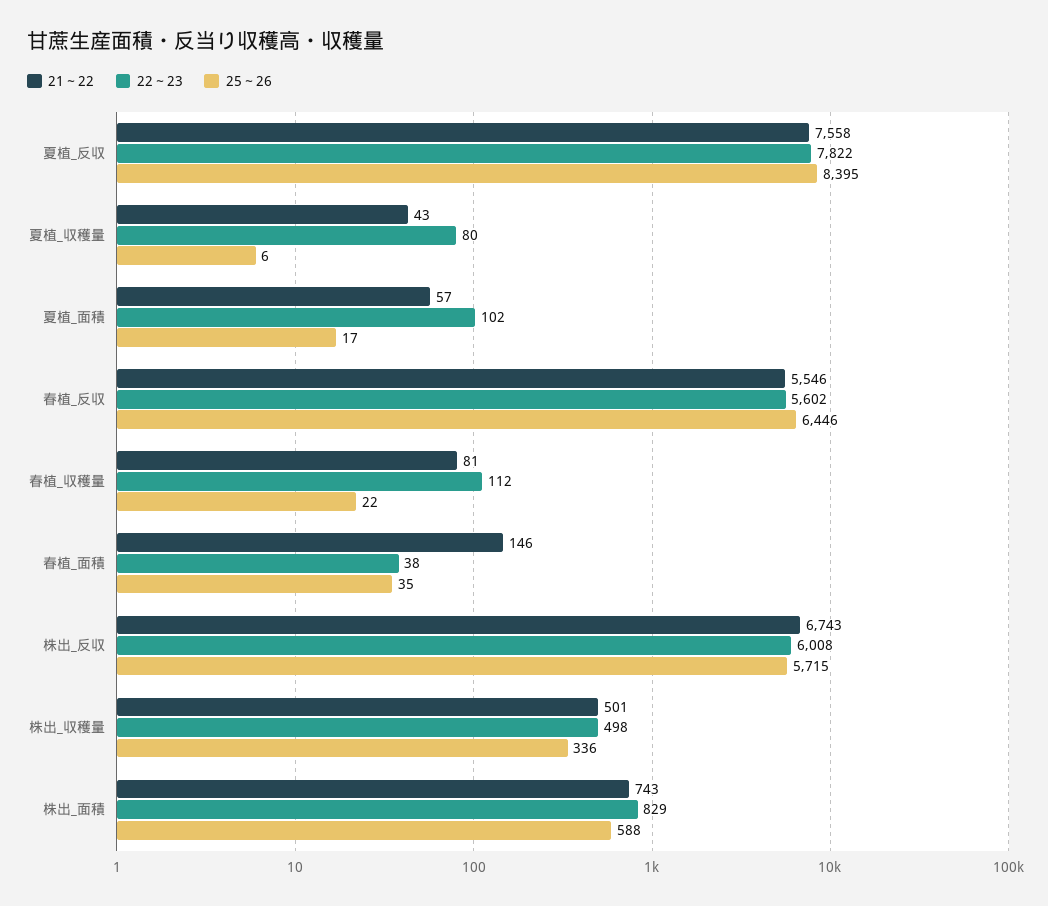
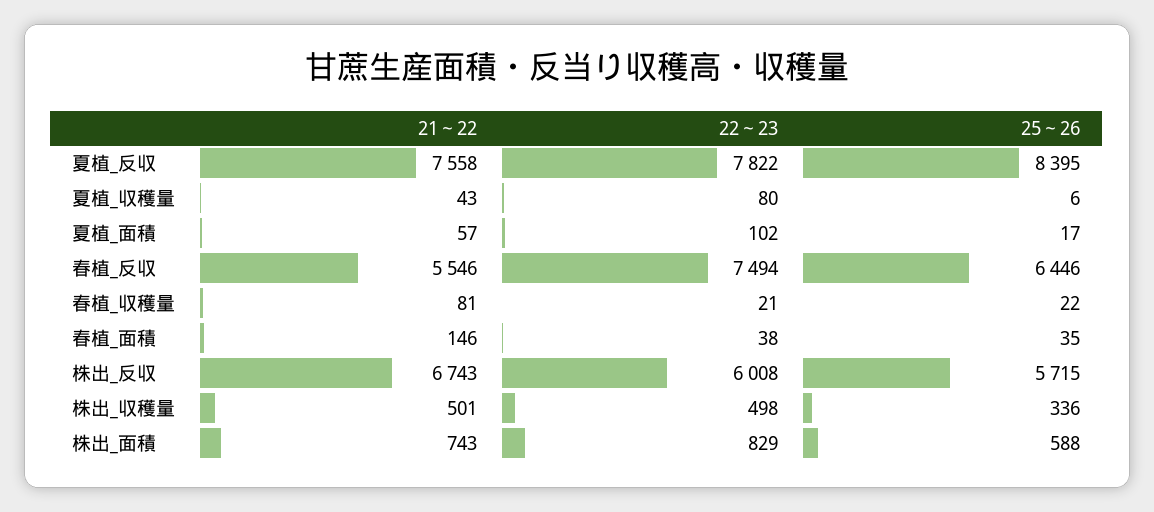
  {
    "21～22": {
      "夏植_反収": 7558,
      "夏植_収穫量": 43,
      "夏植_面積": 57,
      "春植_反収": 5546,
      "春植_収穫量": 81,
      "春植_面積": 146,
      "株出_反収": 6743,
      "株出_収穫量": 501,
      "株出_面積": 743
    },
    "22～23": {
      "夏植_反収": 7822,
      "夏植_収穫量": 80,
      "夏植_面積": 102,
-     "春植_反収": 5602,
+     "春植_反収": 7494,
-     "春植_収穫量": 112,
+     "春植_収穫量": 21,
      "春植_面積": 38,
      "株出_反収": 6008,
      "株出_収穫量": 498,
      "株出_面積": 829
    },
    "25～26": {
      "夏植_反収": 8395,
      "夏植_収穫量": 6,
      "夏植_面積": 17,
      "春植_反収": 6446,
      "春植_収穫量": 22,
      "春植_面積": 35,
      "株出_反収": 5715,
      "株出_収穫量": 336,
      "株出_面積": 588
    }
  }

